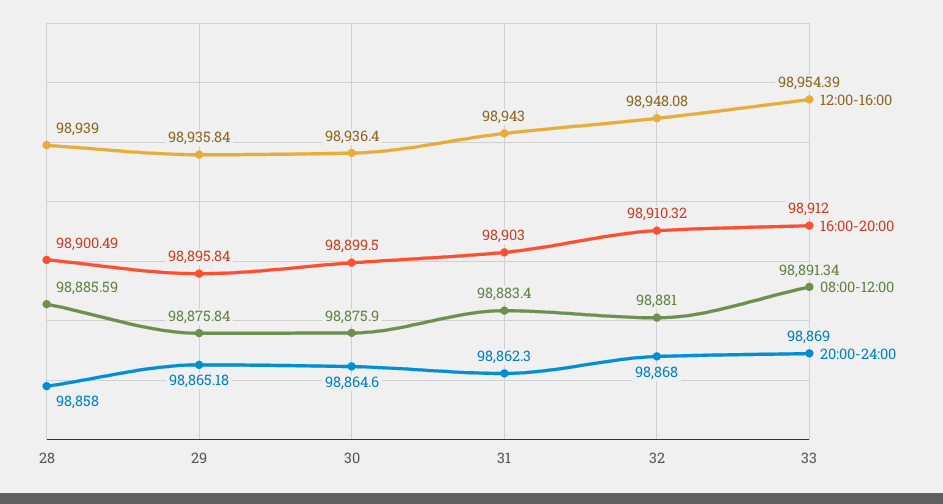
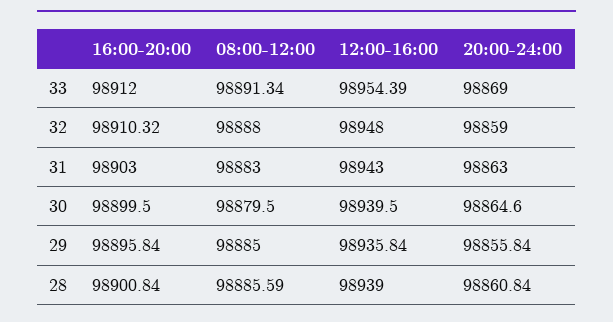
  {
    "12:00-16:00": {
      "28": 98939,
      "29": 98935.84,
-     "30": 98936.4,
+     "30": 98939.5,
      "31": 98943,
-     "32": 98948.08,
+     "32": 98948,
      "33": 98954.39
    },
    "16:00-20:00": {
-     "28": 98900.49,
+     "28": 98900.84,
      "29": 98895.84,
      "30": 98899.5,
      "31": 98903,
      "32": 98910.32,
      "33": 98912
    },
    "08:00-12:00": {
      "28": 98885.59,
-     "29": 98875.84,
+     "29": 98885,
-     "30": 98875.9,
+     "30": 98879.5,
-     "31": 98883.4,
+     "31": 98883,
-     "32": 98881,
+     "32": 98888,
      "33": 98891.34
    },
    "20:00-24:00": {
-     "28": 98858,
+     "28": 98860.84,
-     "29": 98865.18,
+     "29": 98855.84,
      "30": 98864.6,
-     "31": 98862.3,
+     "31": 98863,
-     "32": 98868,
+     "32": 98859,
      "33": 98869
    }
  }

